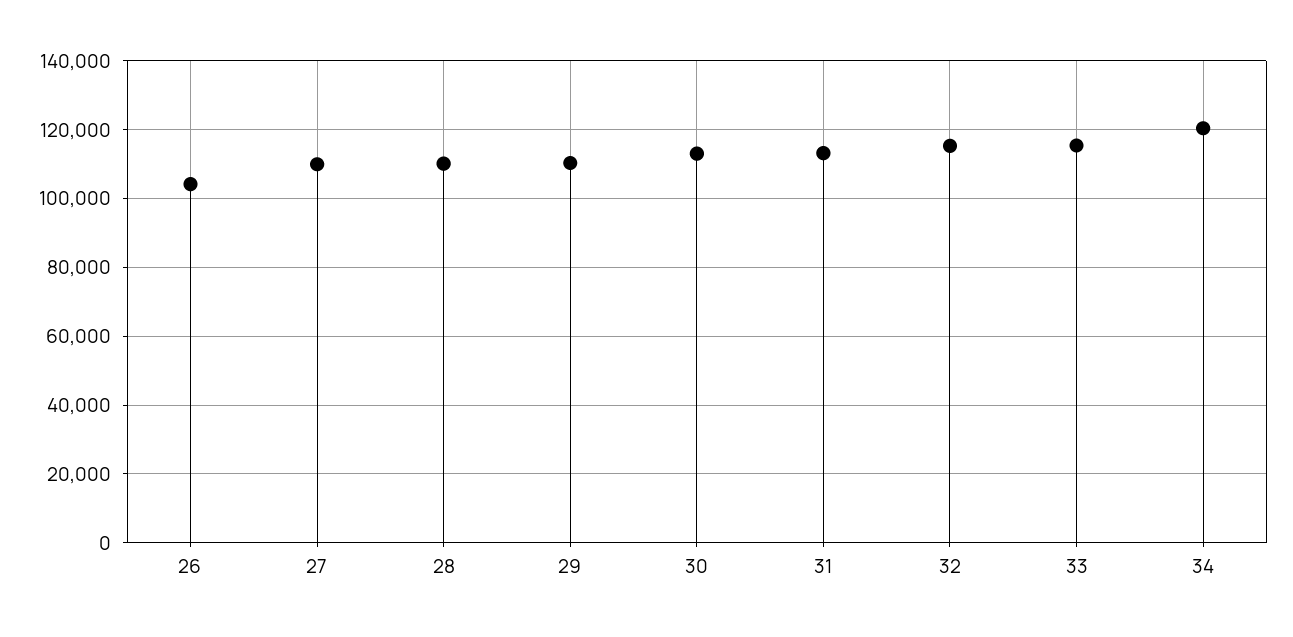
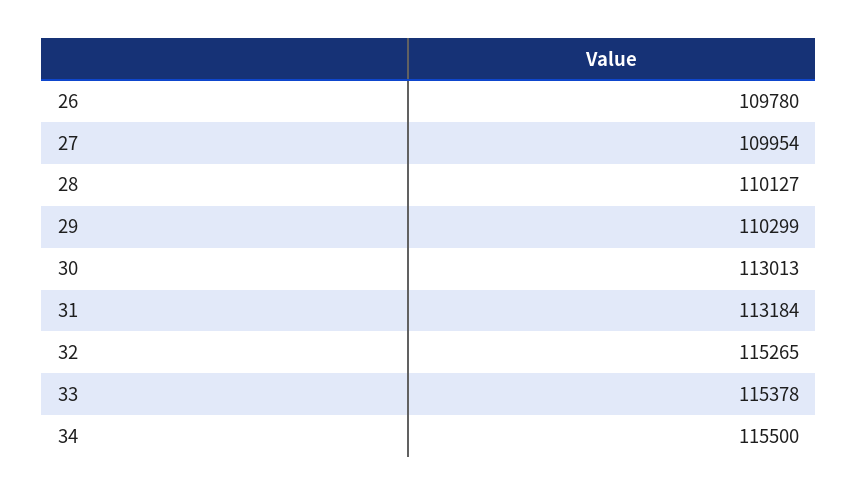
  {
-   "26": 104000,
+   "26": 109780,
    "27": 109954,
    "28": 110127,
    "29": 110299,
    "30": 113013,
    "31": 113184,
    "32": 115265,
    "33": 115378,
-   "34": 120000
+   "34": 115500
  }

